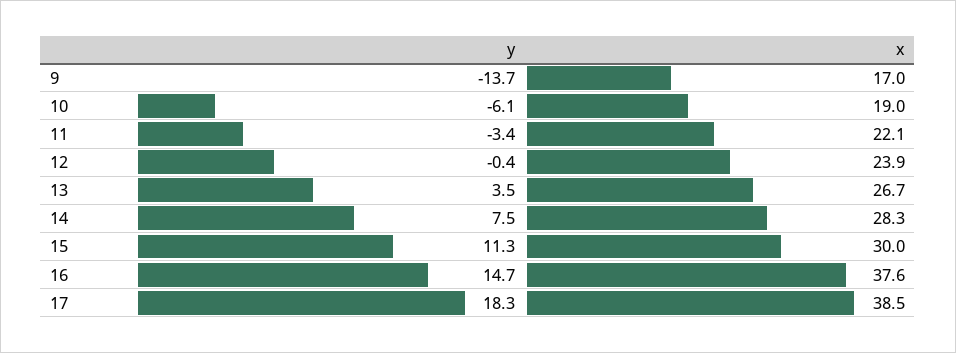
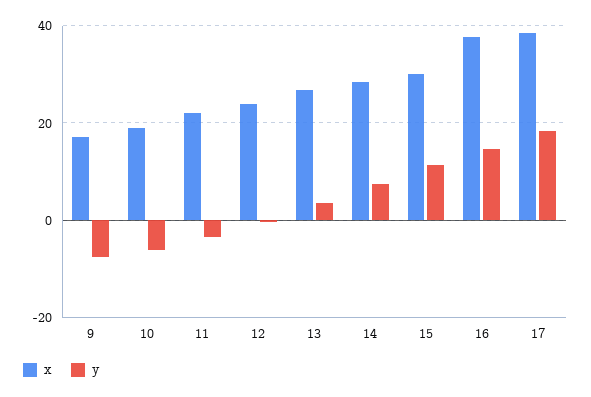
  {
    "y": {
-     "9": -13.7,
+     "9": -8,
      "10": -6.1,
      "11": -3.4,
      "12": -0.4,
      "13": 3.5,
      "14": 7.5,
      "15": 11.3,
      "16": 14.7,
      "17": 18.3
    },
    "x": {
      "9": 17,
      "10": 19,
      "11": 22.1,
      "12": 23.9,
      "13": 26.7,
      "14": 28.3,
      "15": 30,
      "16": 37.6,
      "17": 38.5
    }
  }

